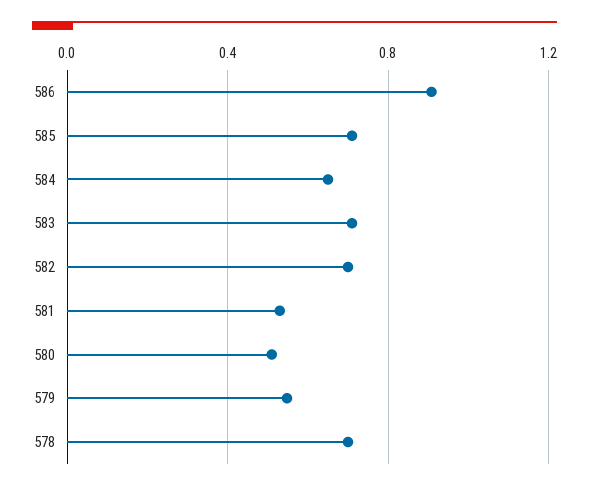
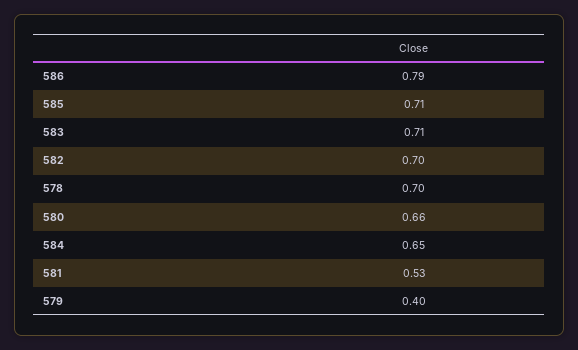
  {
-   "586": 0.9,
+   "586": 0.79,
    "585": 0.71,
    "584": 0.65,
    "583": 0.71,
    "582": 0.7,
    "581": 0.53,
-   "580": 0.5,
+   "580": 0.66,
-   "579": 0.55,
+   "579": 0.4,
    "578": 0.7
  }

